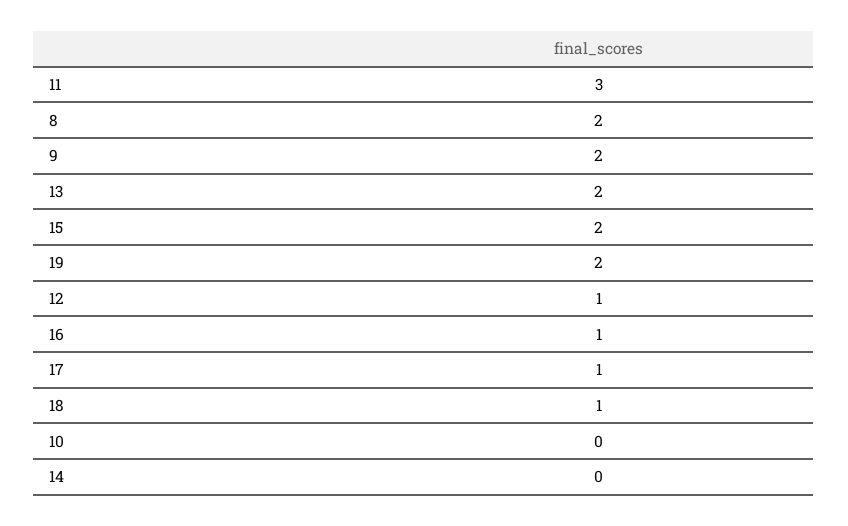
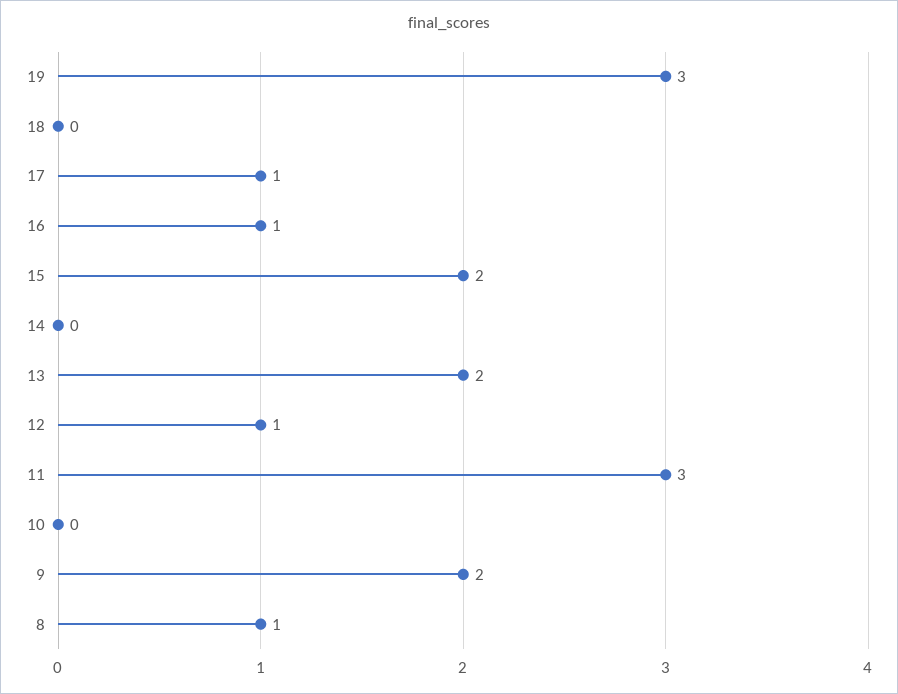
  {
    "11": 3,
-   "8": 2,
+   "8": 1,
    "9": 2,
    "13": 2,
    "15": 2,
-   "19": 2,
+   "19": 3,
    "12": 1,
    "16": 1,
    "17": 1,
-   "18": 1,
+   "18": 0,
    "10": 0,
    "14": 0
  }

